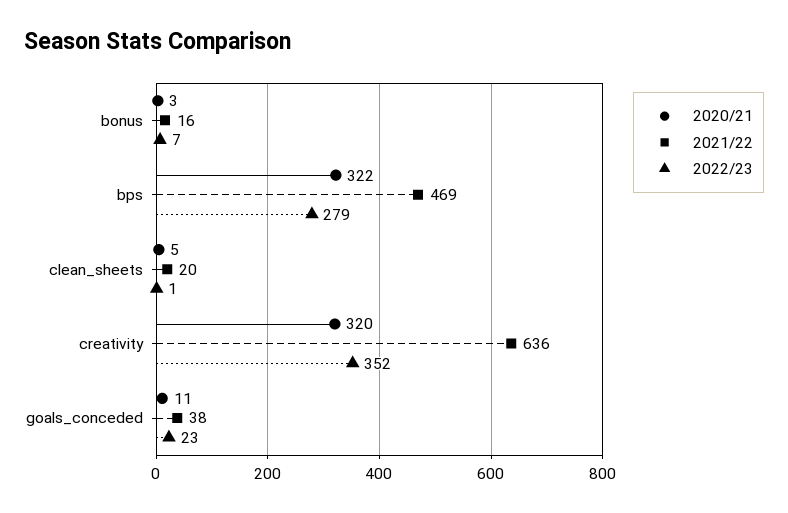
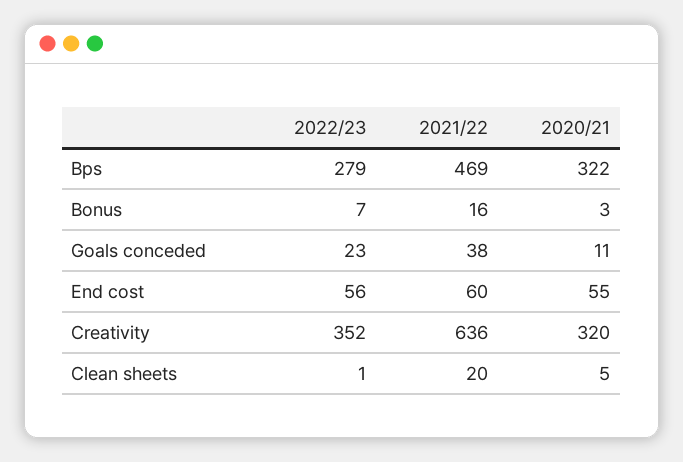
  {
    "2020/21": {
      "bonus": 3,
      "bps": 322,
      "clean_sheets": 5,
      "creativity": 320,
-     "goals_conceded": 11
+     "goals_conceded": 11,
+     "End cost": 55
    },
    "2021/22": {
      "bonus": 16,
      "bps": 469,
      "clean_sheets": 20,
      "creativity": 636,
-     "goals_conceded": 38
+     "goals_conceded": 38,
+     "End cost": 60
    },
    "2022/23": {
      "bonus": 7,
      "bps": 279,
      "clean_sheets": 1,
      "creativity": 352,
-     "goals_conceded": 23
+     "goals_conceded": 23,
+     "End cost": 56
    }
  }

